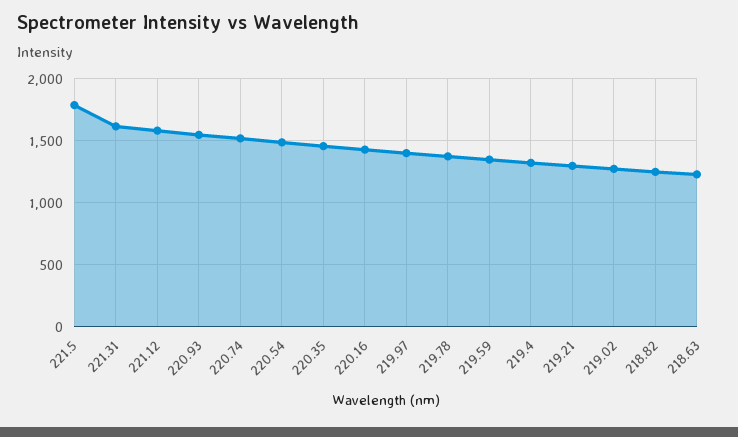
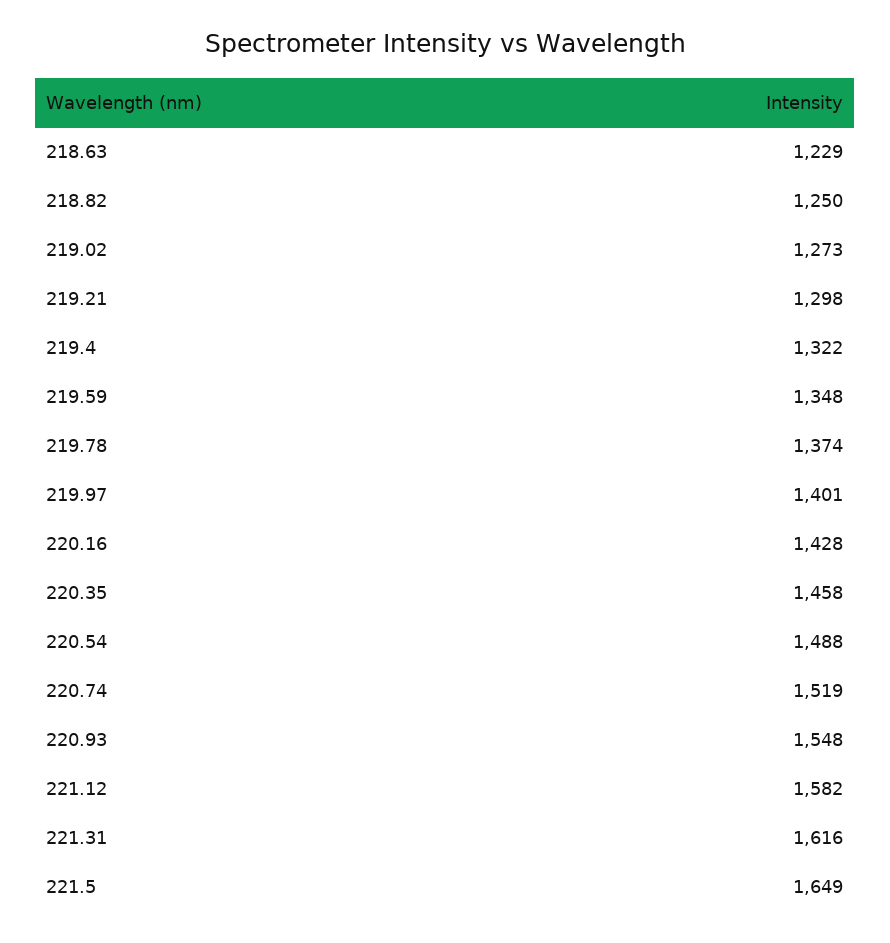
  {
-   "221.5": 1800,
+   "221.5": 1649,
    "221.31": 1616,
    "221.12": 1582,
    "220.93": 1548,
    "220.74": 1519,
    "220.54": 1488,
    "220.35": 1458,
    "220.16": 1428,
    "219.97": 1401,
    "219.78": 1374,
    "219.59": 1348,
    "219.4": 1322,
    "219.21": 1298,
    "219.02": 1273,
    "218.82": 1250,
    "218.63": 1229
  }

